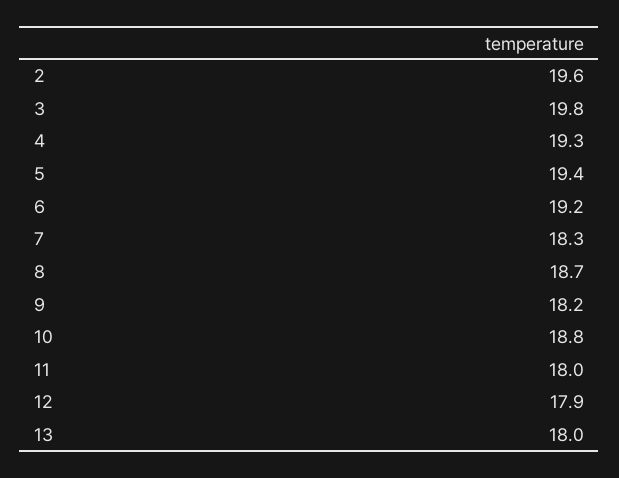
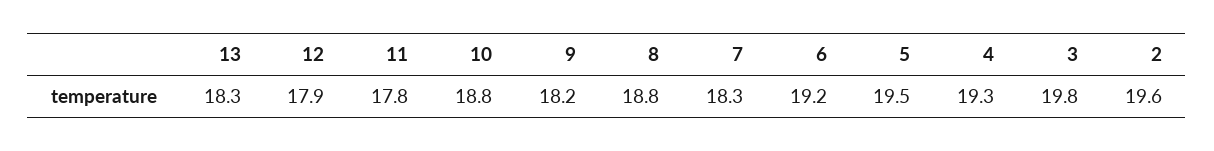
  {
    "2": 19.6,
    "3": 19.8,
    "4": 19.3,
-   "5": 19.4,
+   "5": 19.5,
    "6": 19.2,
    "7": 18.3,
-   "8": 18.7,
+   "8": 18.8,
    "9": 18.2,
    "10": 18.8,
-   "11": 18,
+   "11": 17.8,
    "12": 17.9,
-   "13": 18
+   "13": 18.3
  }

